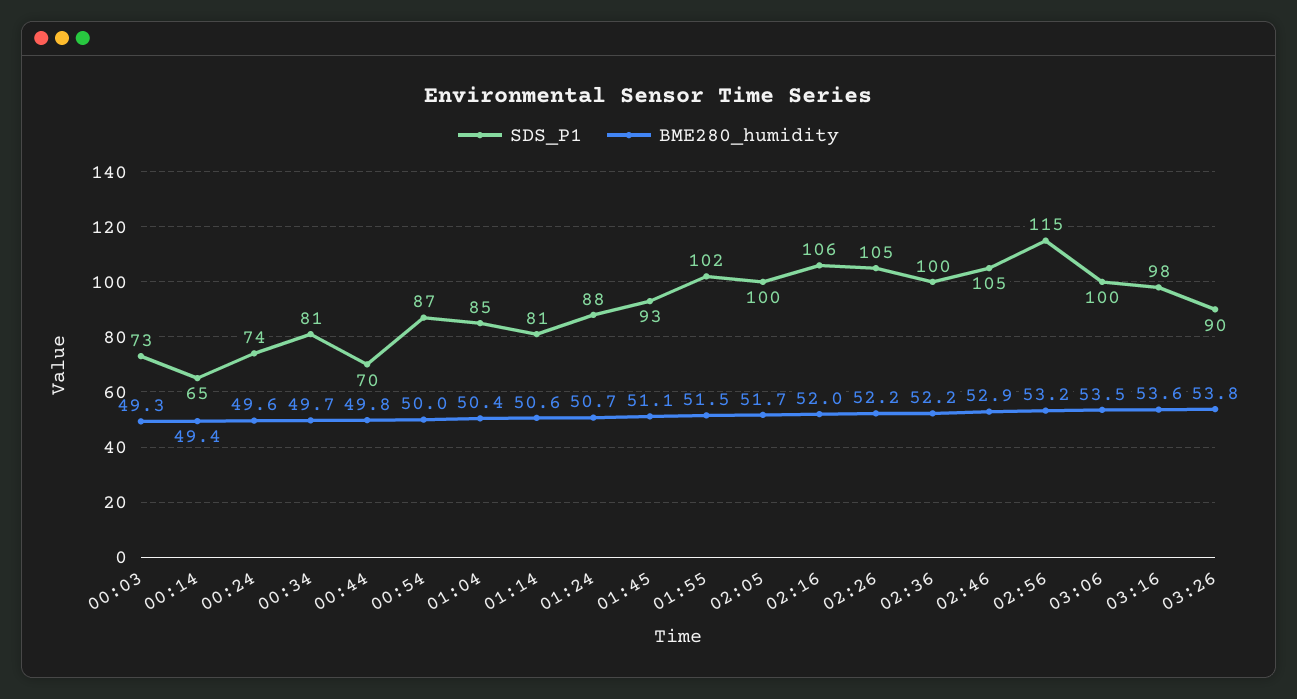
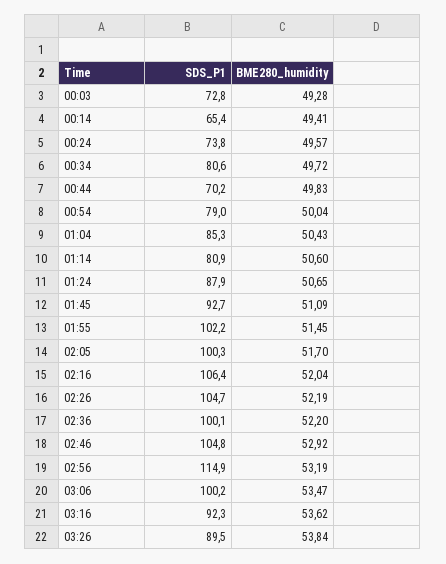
  {
    "SDS_P1": {
      "00:03": 72.8,
      "00:14": 65.4,
      "00:24": 73.8,
      "00:34": 80.6,
      "00:44": 70.2,
-     "00:54": 87,
+     "00:54": 79,
      "01:04": 85.3,
      "01:14": 80.9,
      "01:24": 87.9,
      "01:45": 92.7,
      "01:55": 102.2,
      "02:05": 100.3,
      "02:16": 106.4,
      "02:26": 104.7,
      "02:36": 100.1,
      "02:46": 104.8,
      "02:56": 114.9,
      "03:06": 100.2,
-     "03:16": 98,
+     "03:16": 92.3,
      "03:26": 89.5
    },
    "BME280_humidity": {
      "00:03": 49.28,
      "00:14": 49.41,
      "00:24": 49.57,
      "00:34": 49.72,
      "00:44": 49.83,
      "00:54": 50.04,
      "01:04": 50.43,
      "01:14": 50.6,
      "01:24": 50.65,
      "01:45": 51.09,
      "01:55": 51.45,
      "02:05": 51.7,
      "02:16": 52.04,
      "02:26": 52.19,
      "02:36": 52.2,
      "02:46": 52.92,
      "02:56": 53.19,
      "03:06": 53.47,
      "03:16": 53.62,
      "03:26": 53.84
    }
  }

